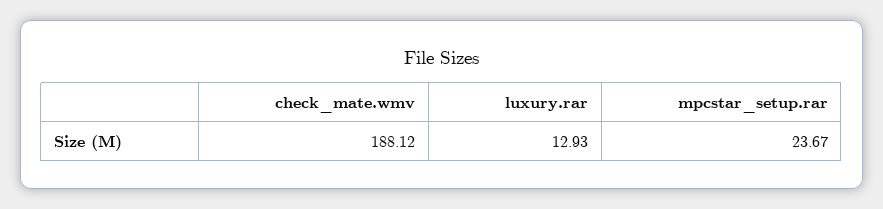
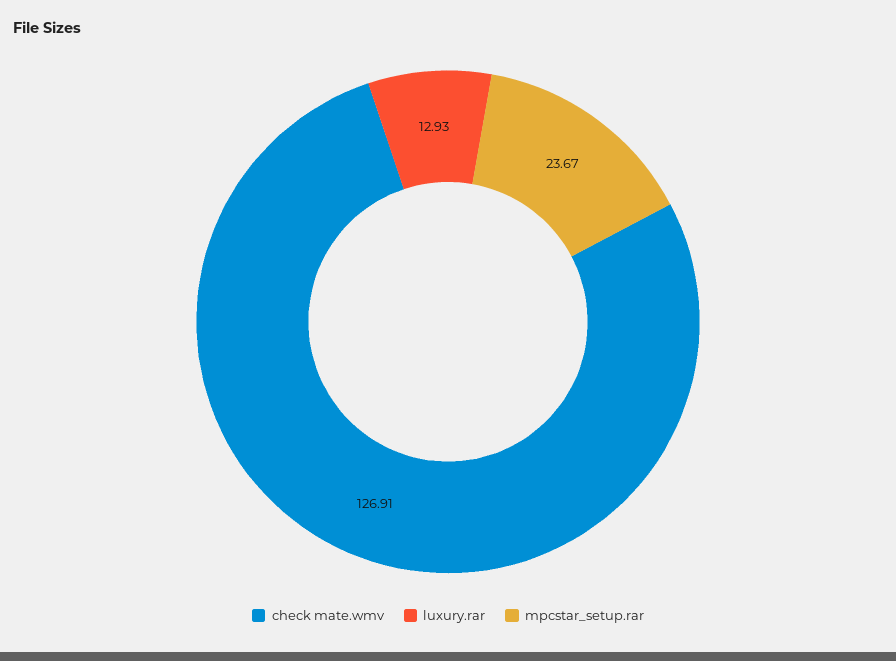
  {
-   "check_mate.wmv": 188.12,
+   "check_mate.wmv": 126.91,
    "luxury.rar": 12.93,
    "mpcstar_setup.rar": 23.67
  }

